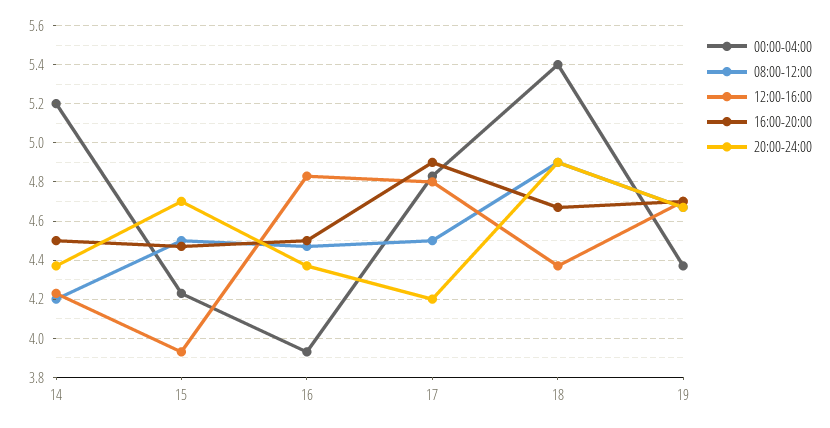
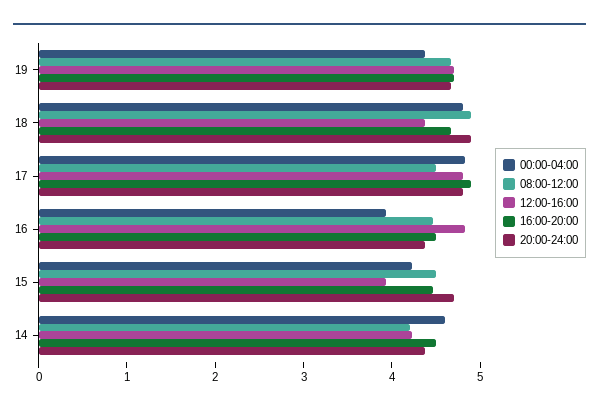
  {
    "00:00-04:00": {
-     "14": 5.2,
+     "14": 4.6,
      "15": 4.25,
      "16": 3.95,
      "17": 4.85,
-     "18": 5.4,
+     "18": 4.8,
      "19": 4.35
    },
    "08:00-12:00": {
      "14": 4.2,
      "15": 4.5,
      "16": 4.45,
      "17": 4.5,
      "18": 4.9,
      "19": 4.65
    },
    "12:00-16:00": {
      "14": 4.25,
      "15": 3.95,
      "16": 4.85,
      "17": 4.8,
      "18": 4.35,
      "19": 4.7
    },
    "16:00-20:00": {
      "14": 4.5,
      "15": 4.45,
      "16": 4.5,
      "17": 4.9,
      "18": 4.65,
      "19": 4.7
    },
    "20:00-24:00": {
      "14": 4.35,
      "15": 4.7,
      "16": 4.35,
-     "17": 4.2,
+     "17": 4.8,
      "18": 4.9,
      "19": 4.65
    }
  }

